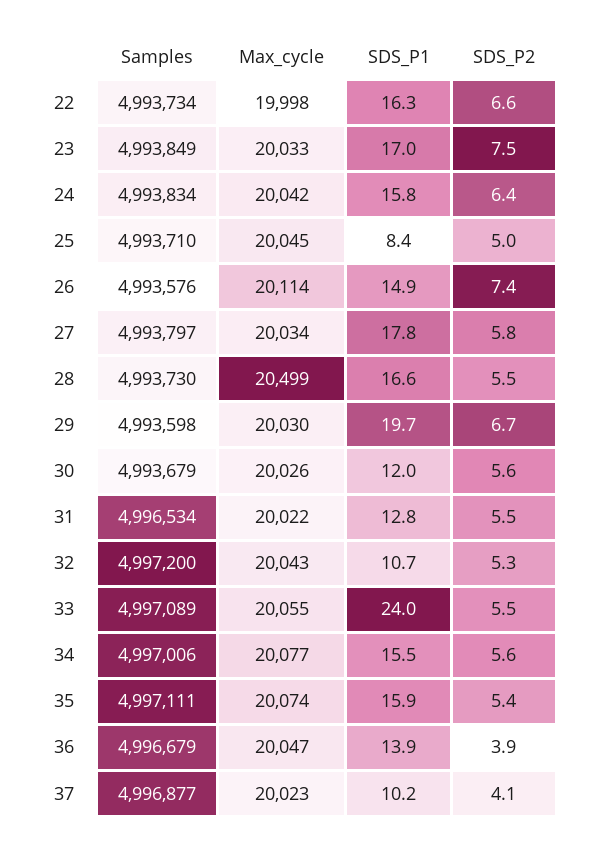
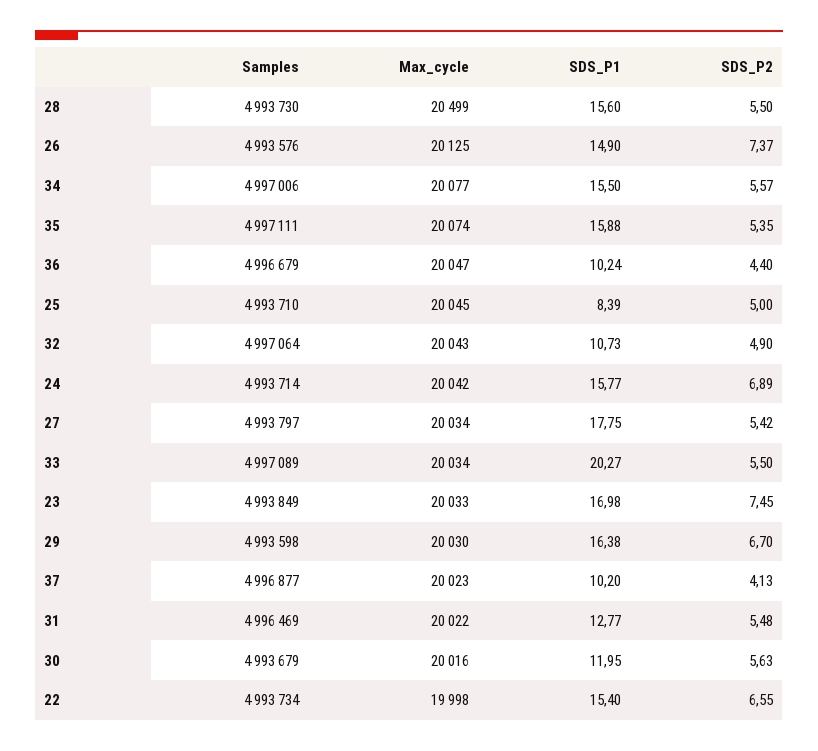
  {
    "Samples": {
      "22": 4993734,
      "23": 4993849,
-     "24": 4993834,
+     "24": 4993714,
      "25": 4993710,
      "26": 4993576,
      "27": 4993797,
      "28": 4993730,
      "29": 4993598,
      "30": 4993679,
-     "31": 4996534,
+     "31": 4996469,
-     "32": 4997200,
+     "32": 4997064,
      "33": 4997089,
      "34": 4997006,
      "35": 4997111,
      "36": 4996679,
      "37": 4996877
    },
    "Max_cycle": {
      "22": 19998,
      "23": 20033,
      "24": 20042,
      "25": 20045,
-     "26": 20114,
+     "26": 20125,
      "27": 20034,
      "28": 20499,
      "29": 20030,
-     "30": 20026,
+     "30": 20016,
      "31": 20022,
      "32": 20043,
-     "33": 20055,
+     "33": 20034,
      "34": 20077,
      "35": 20074,
      "36": 20047,
      "37": 20023
    },
    "SDS_P1": {
-     "22": 16.3,
+     "22": 15.4,
      "23": 16.98,
      "24": 15.77,
      "25": 8.39,
      "26": 14.9,
      "27": 17.75,
-     "28": 16.6,
+     "28": 15.6,
-     "29": 19.7,
+     "29": 16.38,
      "30": 11.95,
      "31": 12.77,
      "32": 10.73,
-     "33": 24,
+     "33": 20.27,
      "34": 15.5,
      "35": 15.88,
-     "36": 13.9,
+     "36": 10.24,
      "37": 10.2
    },
    "SDS_P2": {
      "22": 6.55,
      "23": 7.45,
-     "24": 6.4,
+     "24": 6.89,
      "25": 5,
      "26": 7.37,
-     "27": 5.8,
+     "27": 5.42,
      "28": 5.5,
      "29": 6.7,
      "30": 5.63,
      "31": 5.48,
-     "32": 5.3,
+     "32": 4.9,
      "33": 5.5,
      "34": 5.57,
      "35": 5.35,
-     "36": 3.9,
+     "36": 4.4,
      "37": 4.13
    }
  }

